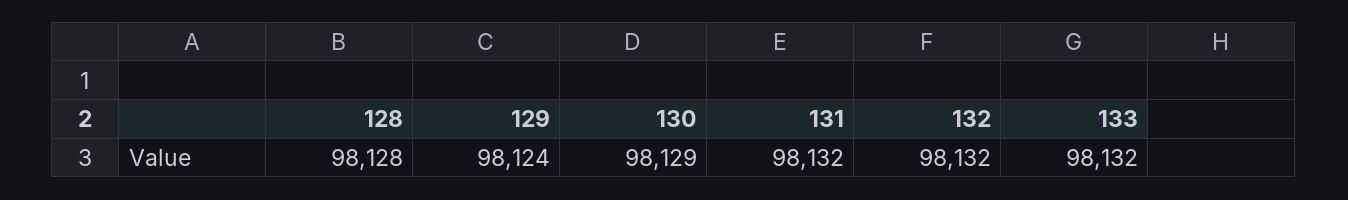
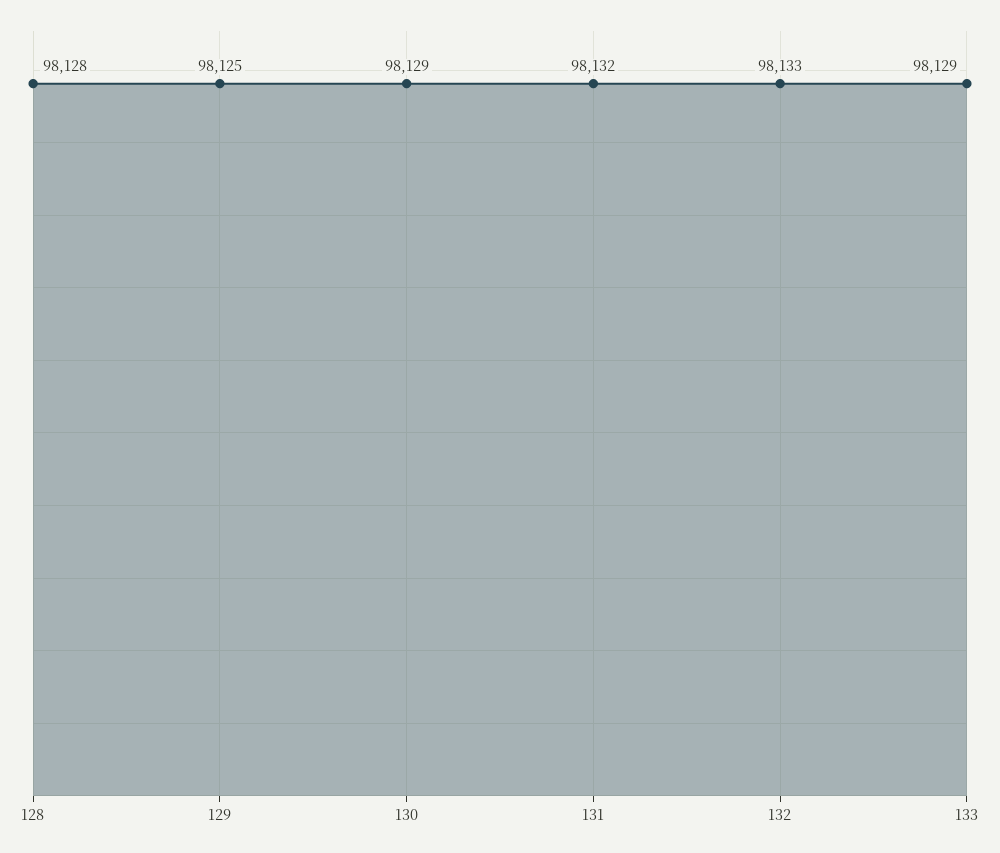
  {
    "128": 98128,
-   "129": 98124,
+   "129": 98125,
    "130": 98129,
    "131": 98132,
-   "132": 98132,
+   "132": 98133,
-   "133": 98132
+   "133": 98129
  }

